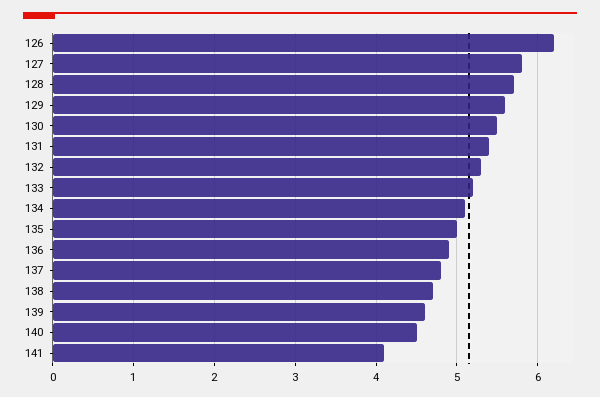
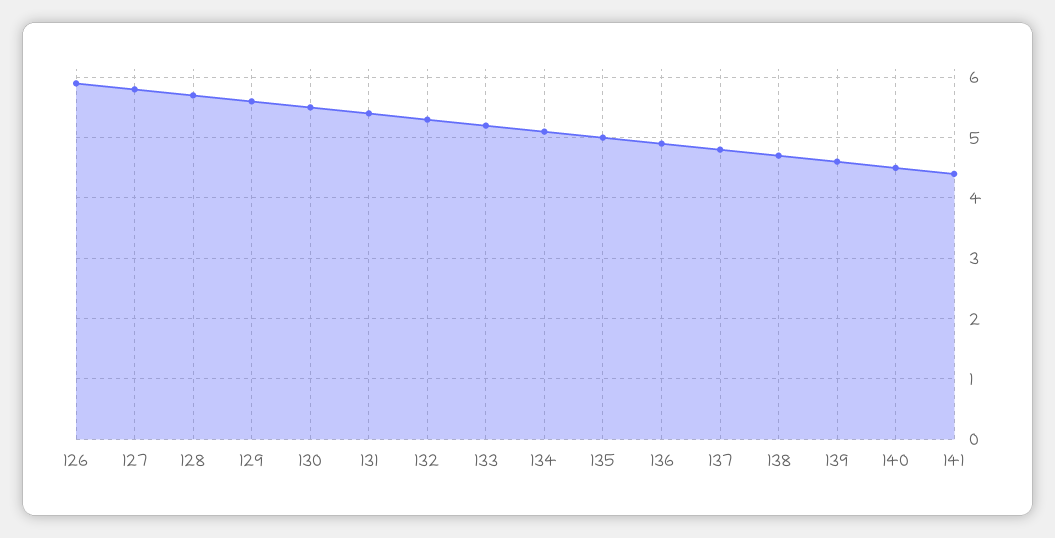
  {
-   "126": 6.2,
+   "126": 5.9,
    "127": 5.8,
    "128": 5.7,
    "129": 5.6,
    "130": 5.5,
    "131": 5.4,
    "132": 5.3,
    "133": 5.2,
    "134": 5.1,
    "135": 5,
    "136": 4.9,
    "137": 4.8,
    "138": 4.7,
    "139": 4.6,
    "140": 4.5,
-   "141": 4.1
+   "141": 4.4
  }

